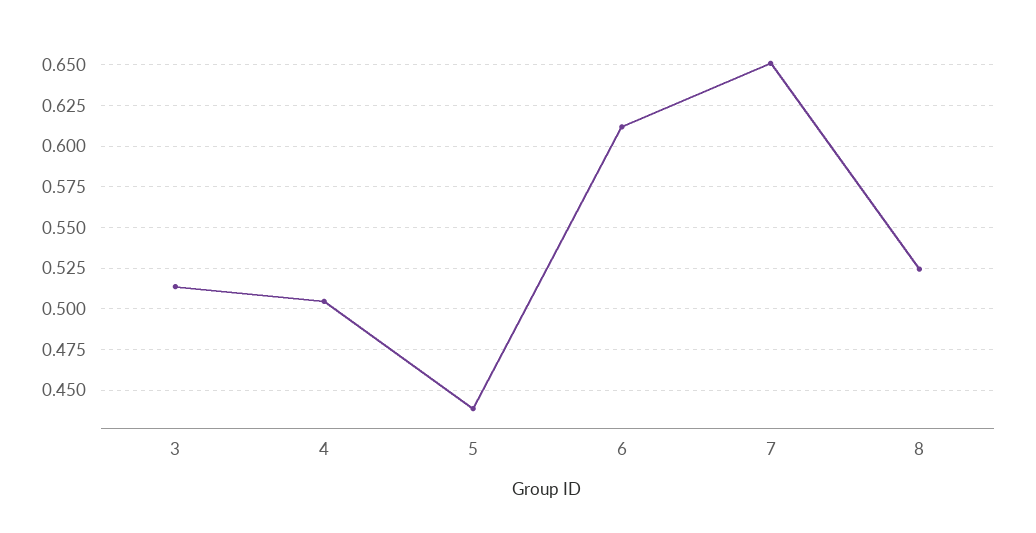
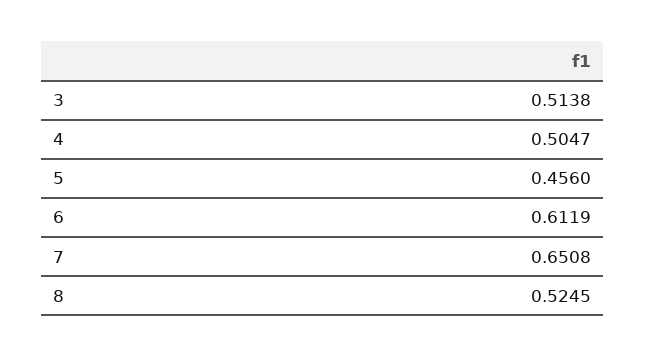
  {
    "3": 0.5138,
    "4": 0.5047,
-   "5": 0.44,
+   "5": 0.456,
    "6": 0.6119,
    "7": 0.6508,
    "8": 0.5245
  }

